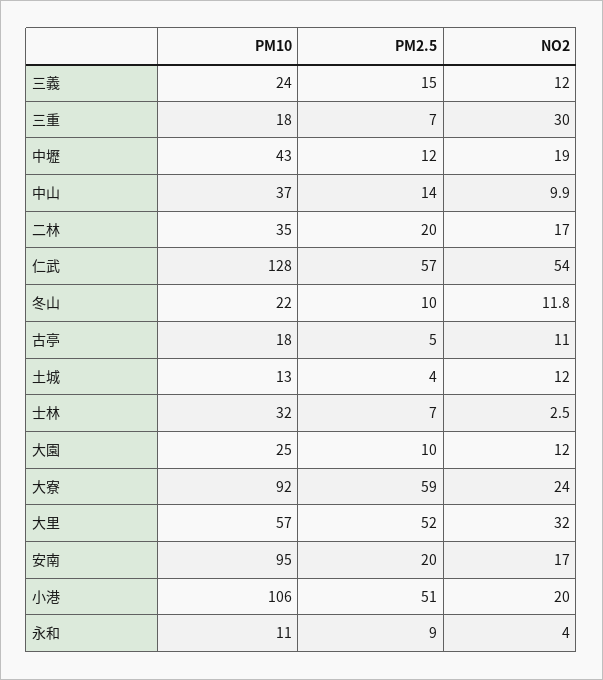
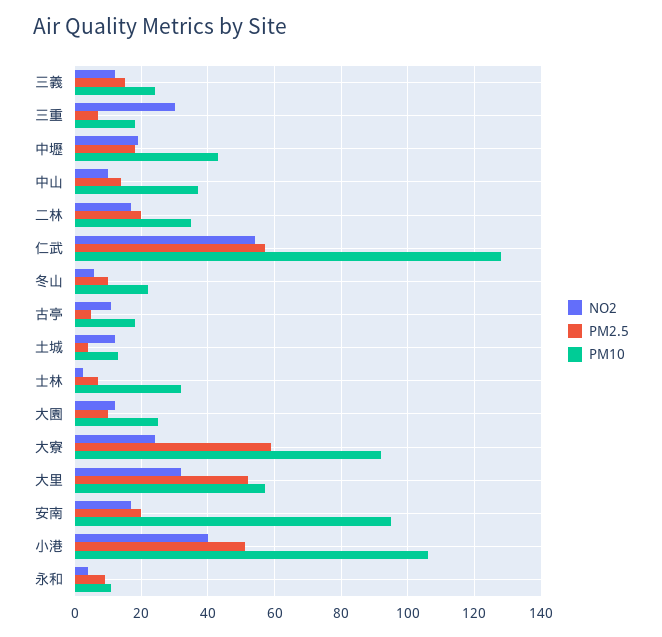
  {
    "PM10": {
      "三義": 24,
      "三重": 18,
      "中壢": 43,
      "中山": 37,
      "二林": 35,
      "仁武": 128,
      "冬山": 22,
      "古亭": 18,
      "土城": 13,
      "士林": 32,
      "大園": 25,
      "大寮": 92,
      "大里": 57,
      "安南": 95,
      "小港": 106,
      "永和": 11
    },
    "PM2.5": {
      "三義": 15,
      "三重": 7,
-     "中壢": 12,
+     "中壢": 18,
      "中山": 14,
      "二林": 20,
      "仁武": 57,
      "冬山": 10,
      "古亭": 5,
      "土城": 4,
      "士林": 7,
      "大園": 10,
      "大寮": 59,
      "大里": 52,
      "安南": 20,
      "小港": 51,
      "永和": 9
    },
    "NO2": {
      "三義": 12,
      "三重": 30,
      "中壢": 19,
      "中山": 9.9,
      "二林": 17,
      "仁武": 54,
-     "冬山": 11.8,
+     "冬山": 6,
      "古亭": 11,
      "土城": 12,
      "士林": 2.5,
      "大園": 12,
      "大寮": 24,
      "大里": 32,
      "安南": 17,
-     "小港": 20,
+     "小港": 40,
      "永和": 4
    }
  }

